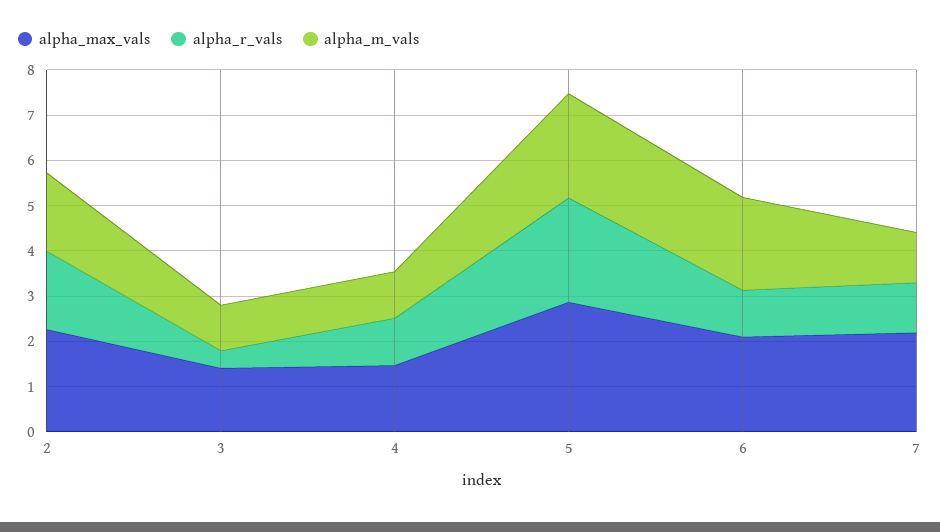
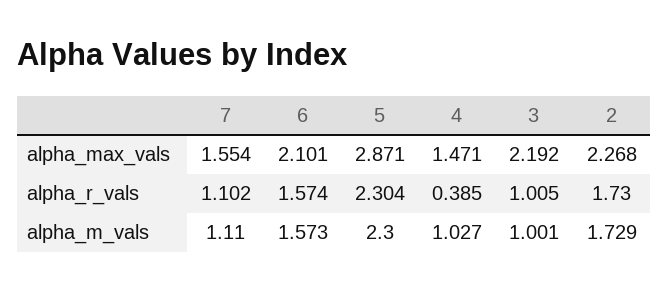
  {
    "alpha_max_vals": {
      "2": 2.268,
-     "3": 1.4,
+     "3": 2.192,
      "4": 1.471,
      "5": 2.871,
      "6": 2.101,
-     "7": 2.2
+     "7": 1.554
    },
    "alpha_r_vals": {
      "2": 1.73,
-     "3": 0.4,
+     "3": 1.005,
-     "4": 1,
+     "4": 0.385,
      "5": 2.304,
-     "6": 1,
+     "6": 1.574,
      "7": 1.102
    },
    "alpha_m_vals": {
      "2": 1.729,
      "3": 1.001,
      "4": 1.027,
      "5": 2.3,
-     "6": 2,
+     "6": 1.573,
      "7": 1.11
    }
  }

